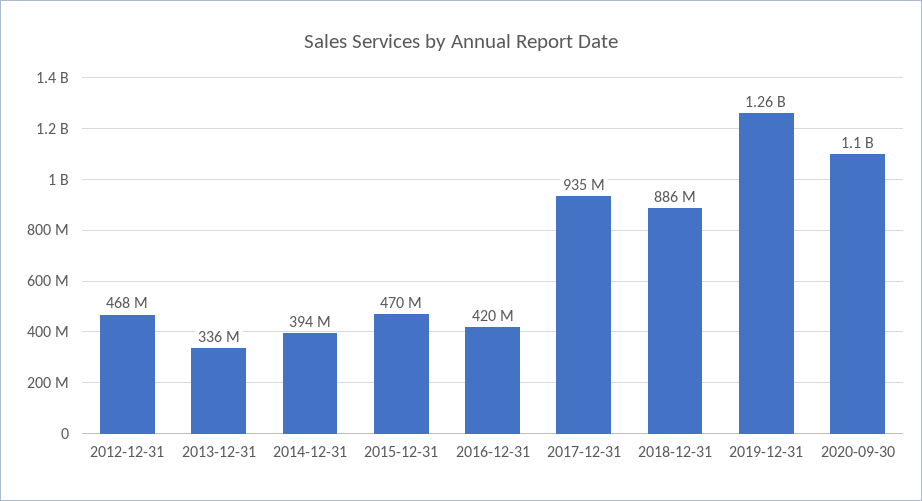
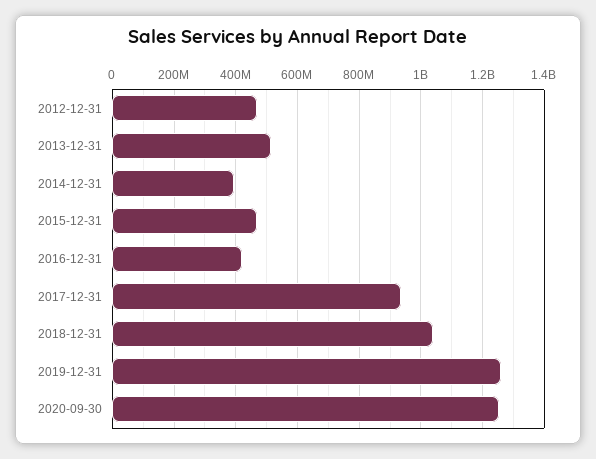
  {
    "2012-12-31": 468000000,
-   "2013-12-31": 336000000,
+   "2013-12-31": 520000000,
    "2014-12-31": 394000000,
    "2015-12-31": 470000000,
    "2016-12-31": 420000000,
    "2017-12-31": 935000000,
-   "2018-12-31": 886000000,
+   "2018-12-31": 1040000000,
    "2019-12-31": 1260000000,
-   "2020-09-30": 1100000000
+   "2020-09-30": 1260000000
  }

